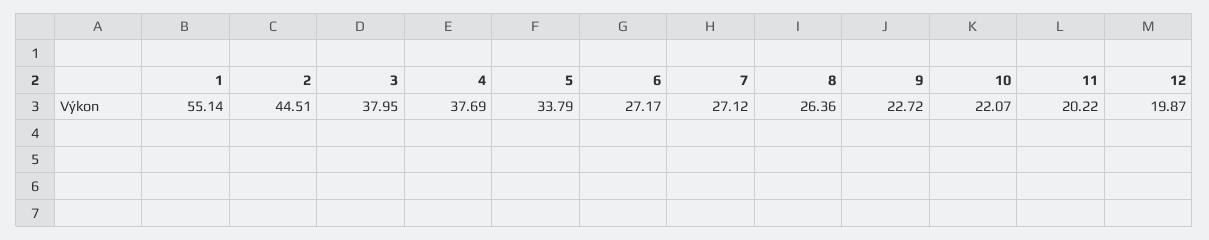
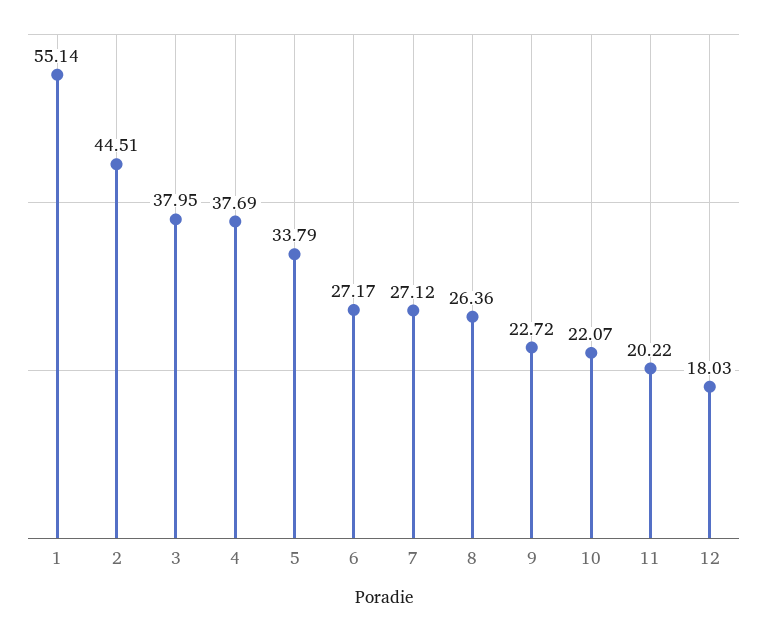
  {
    "1": 55.14,
    "2": 44.51,
    "3": 37.95,
    "4": 37.69,
    "5": 33.79,
    "6": 27.17,
    "7": 27.12,
    "8": 26.36,
    "9": 22.72,
    "10": 22.07,
    "11": 20.22,
-   "12": 19.87
+   "12": 18.03
  }

